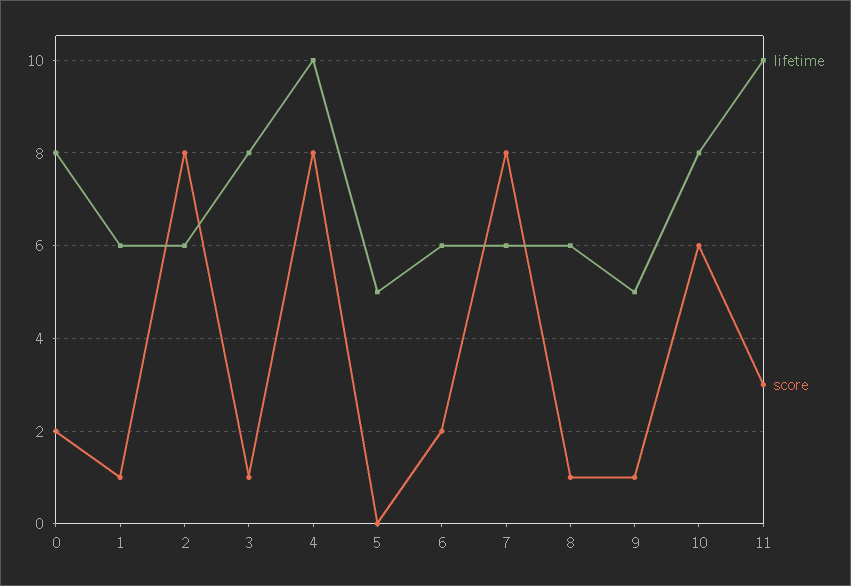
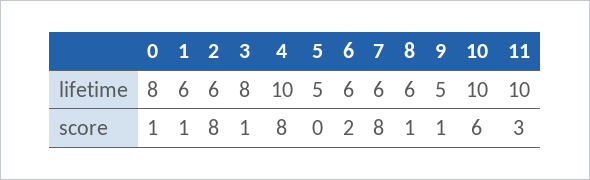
  {
    "lifetime": {
      "0": 8,
      "1": 6,
      "2": 6,
      "3": 8,
      "4": 10,
      "5": 5,
      "6": 6,
      "7": 6,
      "8": 6,
      "9": 5,
-     "10": 8,
+     "10": 10,
      "11": 10
    },
    "score": {
-     "0": 2,
+     "0": 1,
      "1": 1,
      "2": 8,
      "3": 1,
      "4": 8,
      "5": 0,
      "6": 2,
      "7": 8,
      "8": 1,
      "9": 1,
      "10": 6,
      "11": 3
    }
  }

